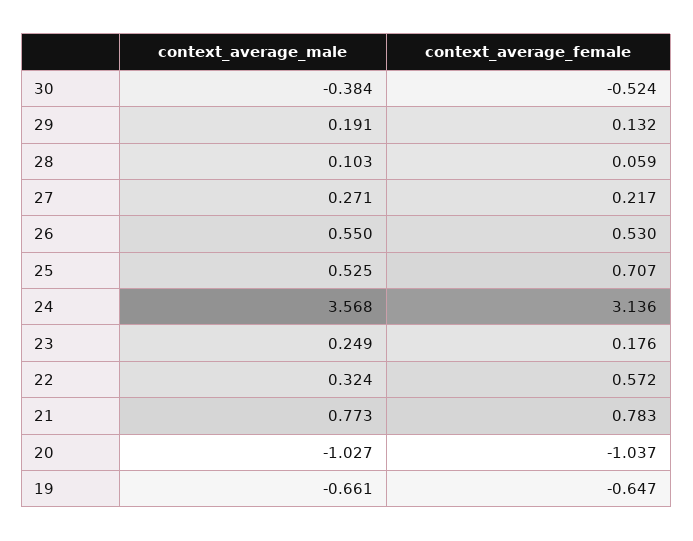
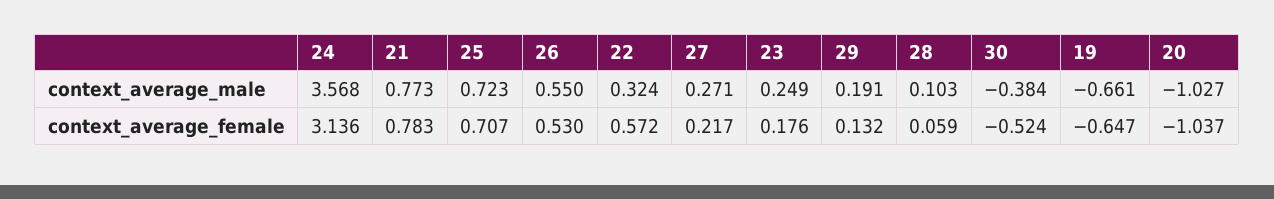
  {
    "context_average_male": {
      "30": -0.384,
      "29": 0.191,
      "28": 0.103,
      "27": 0.271,
      "26": 0.55,
-     "25": 0.525,
+     "25": 0.723,
      "24": 3.568,
      "23": 0.249,
      "22": 0.324,
      "21": 0.773,
      "20": -1.027,
      "19": -0.661
    },
    "context_average_female": {
      "30": -0.524,
      "29": 0.132,
      "28": 0.059,
      "27": 0.217,
      "26": 0.53,
      "25": 0.707,
      "24": 3.136,
      "23": 0.176,
      "22": 0.572,
      "21": 0.783,
      "20": -1.037,
      "19": -0.647
    }
  }

